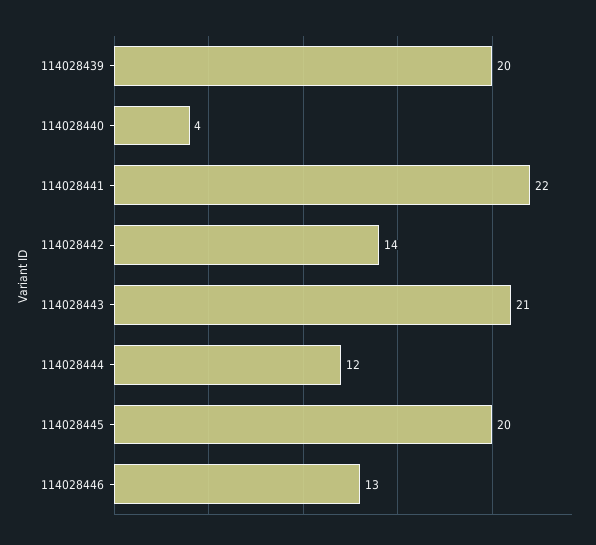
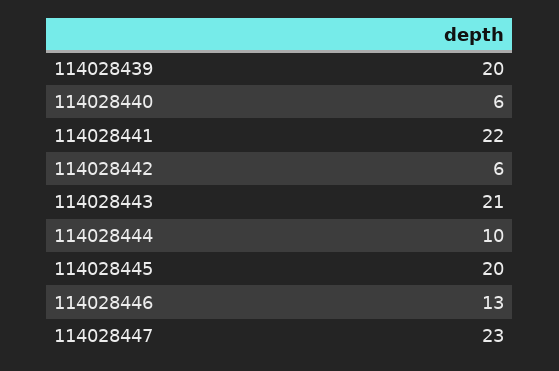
  {
    "114028439": 20,
-   "114028440": 4,
+   "114028440": 6,
    "114028441": 22,
-   "114028442": 14,
+   "114028442": 6,
    "114028443": 21,
-   "114028444": 12,
+   "114028444": 10,
    "114028445": 20,
-   "114028446": 13
+   "114028446": 13,
+   "114028447": 23
  }

